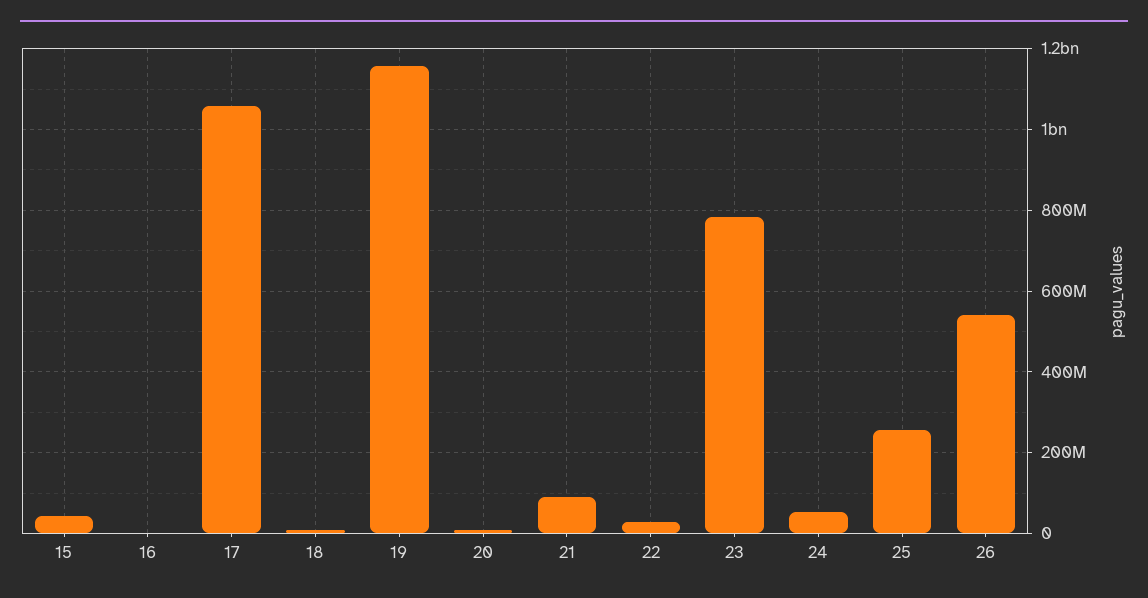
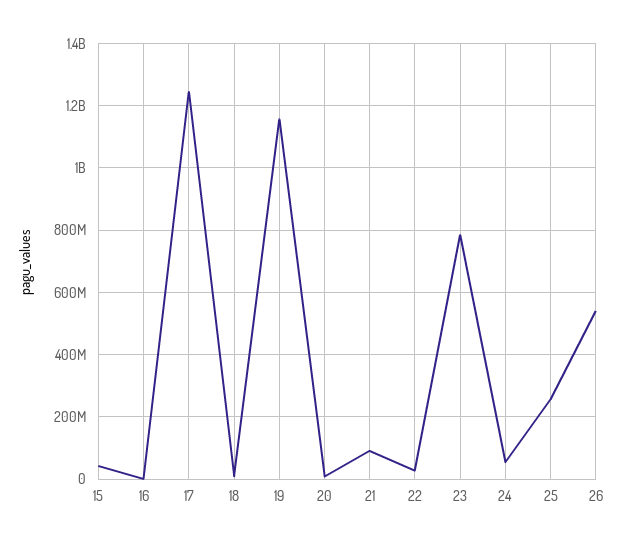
  {
    "15": 40000000,
    "16": 0,
-   "17": 1060000000,
+   "17": 1240000000,
    "18": 0,
    "19": 1160000000,
    "20": 0,
    "21": 100000000,
    "22": 20000000,
    "23": 780000000,
    "24": 60000000,
    "25": 260000000,
    "26": 540000000
  }

